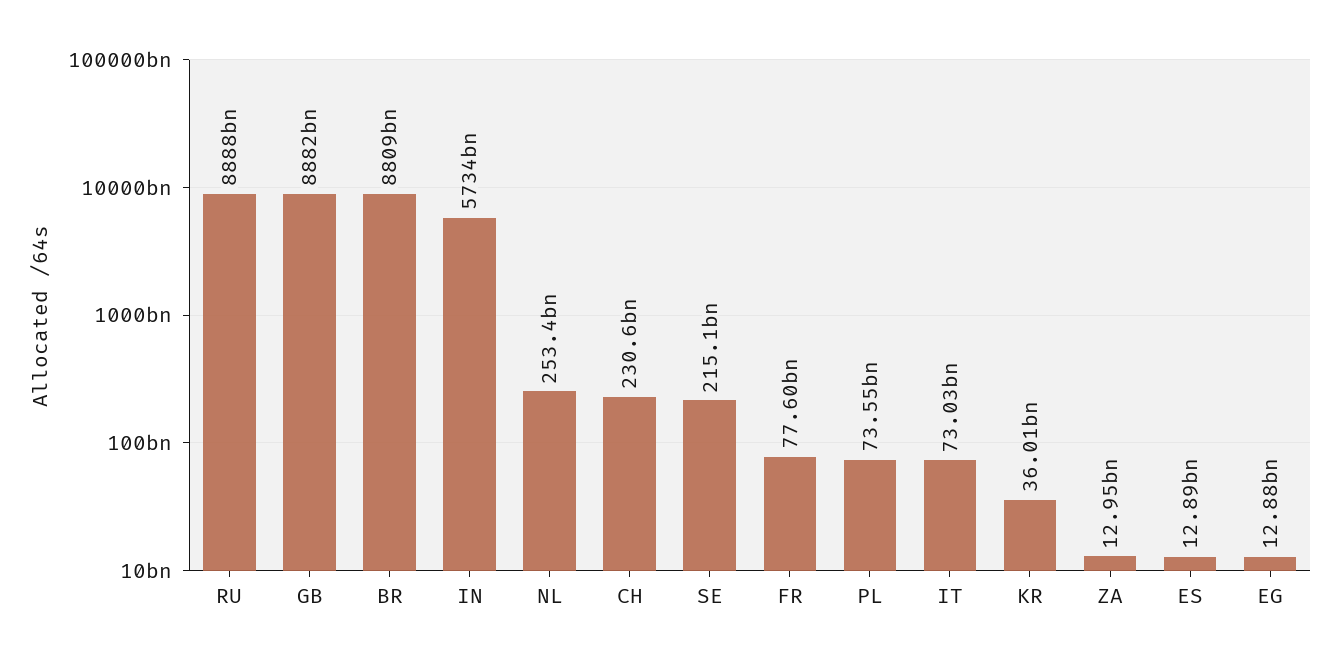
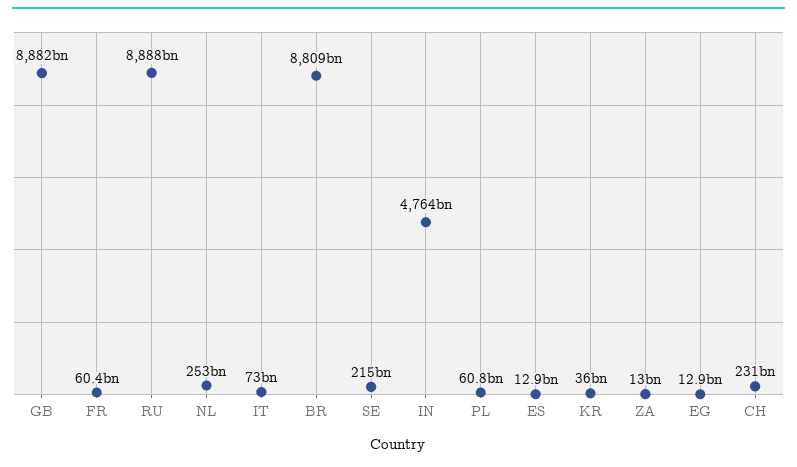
  {
    "RU": 8888000000000,
    "GB": 8882000000000,
    "BR": 8809000000000,
-   "IN": 5734000000000,
+   "IN": 4764000000000,
    "NL": 253400000000,
    "CH": 230600000000,
    "SE": 215100000000,
-   "FR": 77600000000,
+   "FR": 60400000000,
-   "PL": 73550000000,
+   "PL": 60800000000,
    "IT": 73030000000,
    "KR": 36010000000,
    "ZA": 12950000000,
    "ES": 12890000000,
    "EG": 12880000000
  }

